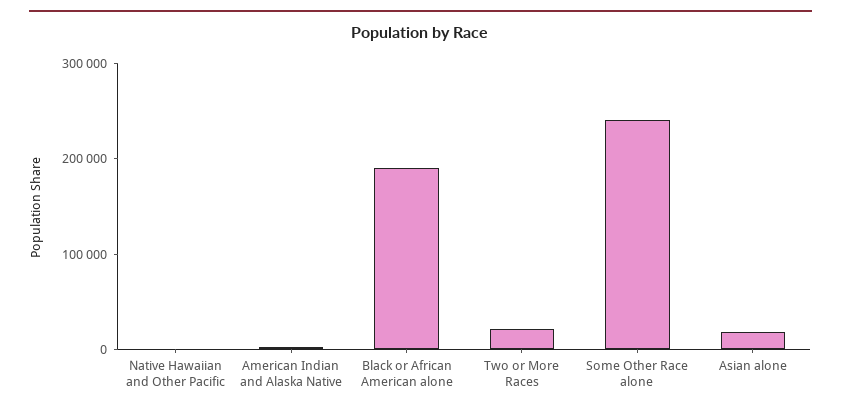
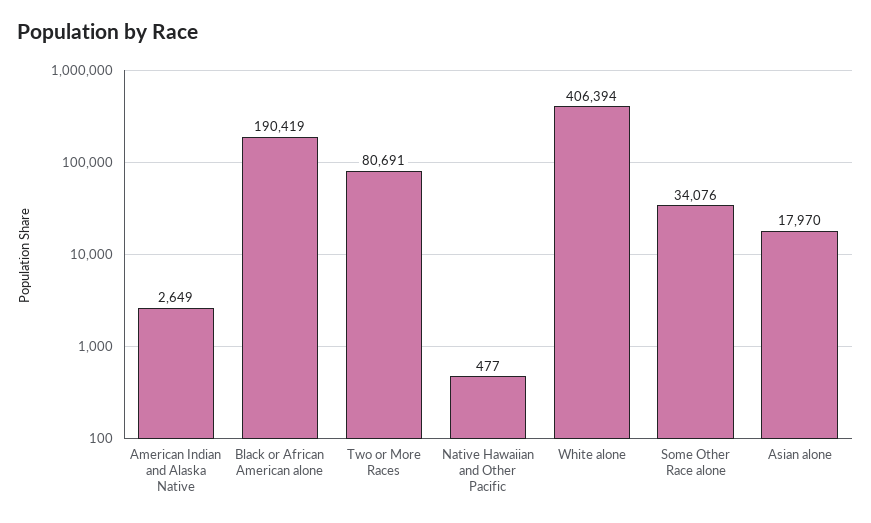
  {
    "Native Hawaiian and Other Pacific": 477,
    "American Indian and Alaska Native": 2649,
    "Black or African American alone": 190419,
-   "Two or More Races": 20000,
+   "Two or More Races": 80691,
-   "Some Other Race alone": 240000,
+   "Some Other Race alone": 34076,
-   "Asian alone": 17970
+   "Asian alone": 17970,
+   "White alone": 406394
  }

